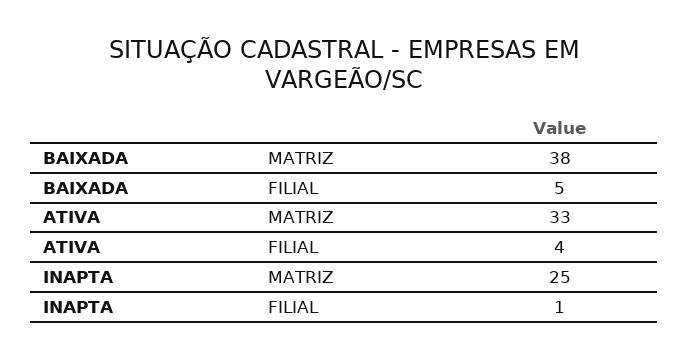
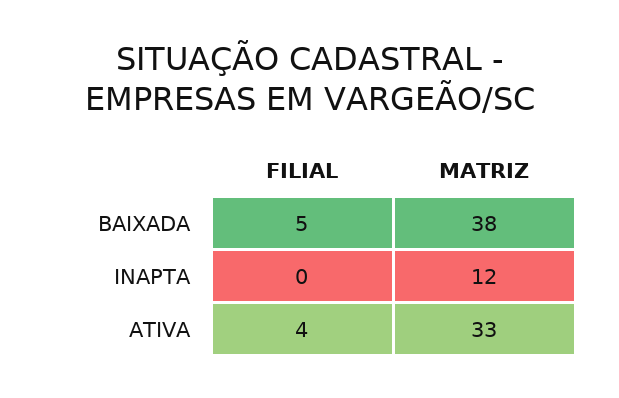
  {
    "BAIXADA": {
      "MATRIZ": 38,
      "FILIAL": 5
    },
    "ATIVA": {
      "MATRIZ": 33,
      "FILIAL": 4
    },
    "INAPTA": {
-     "MATRIZ": 25,
+     "MATRIZ": 12,
-     "FILIAL": 1
+     "FILIAL": 0
    }
  }

